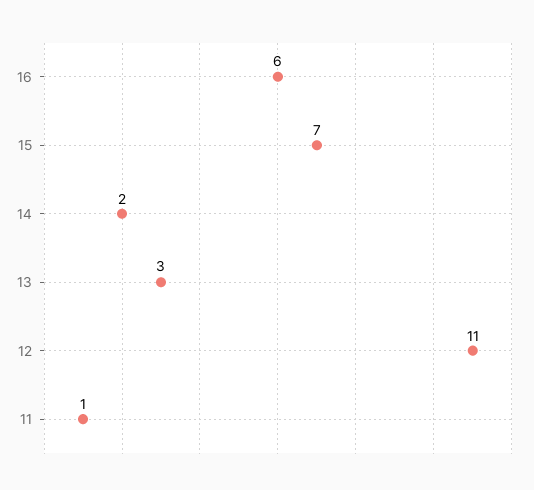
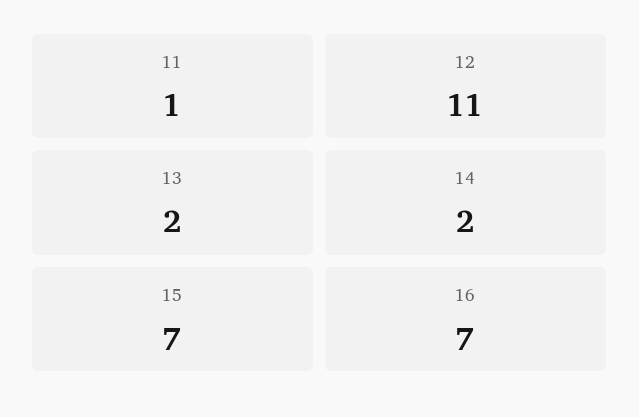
  {
-   "16": 6,
+   "16": 7,
    "15": 7,
    "14": 2,
-   "13": 3,
+   "13": 2,
    "12": 11,
    "11": 1
  }

